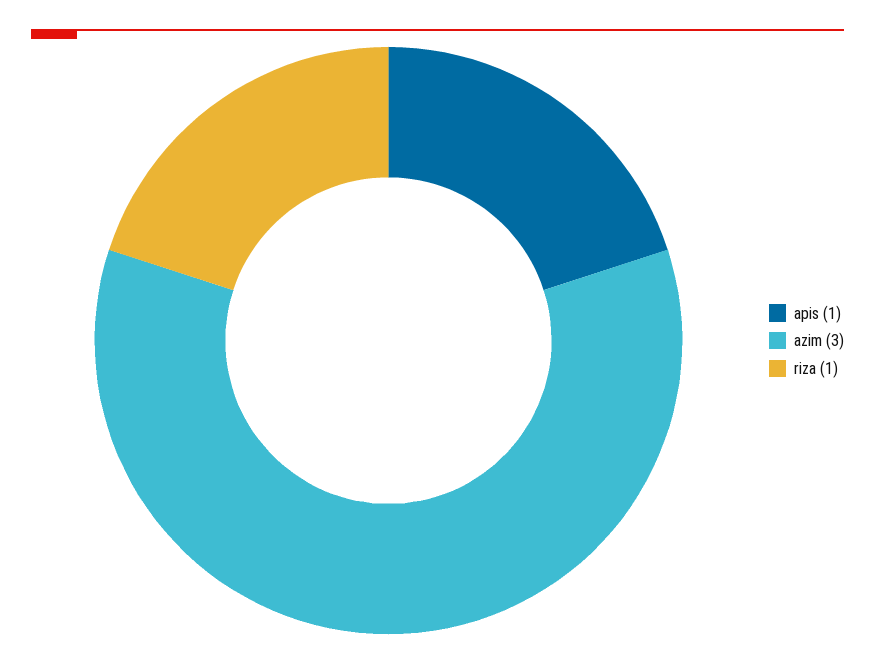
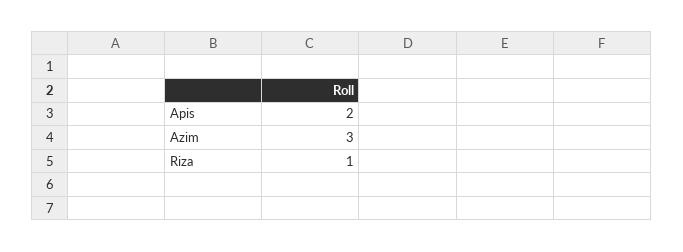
  {
-   "apis": 1,
+   "apis": 2,
    "azim": 3,
    "riza": 1
  }

